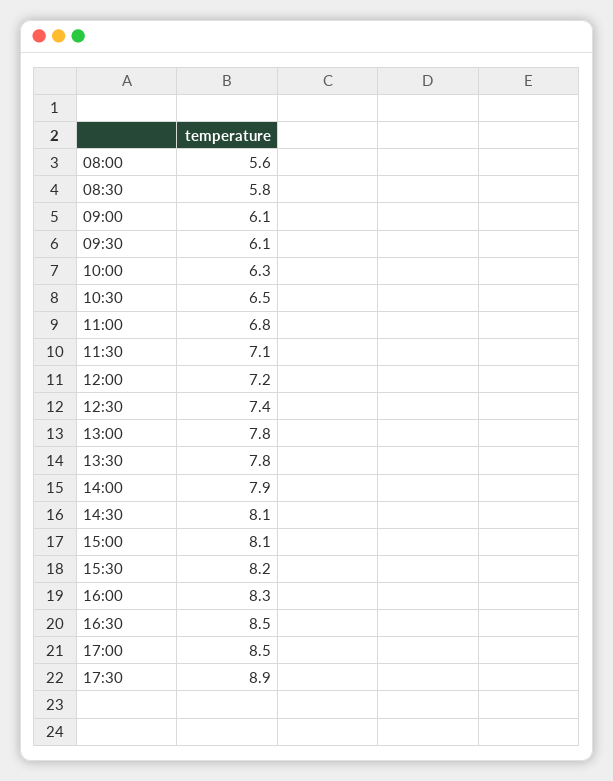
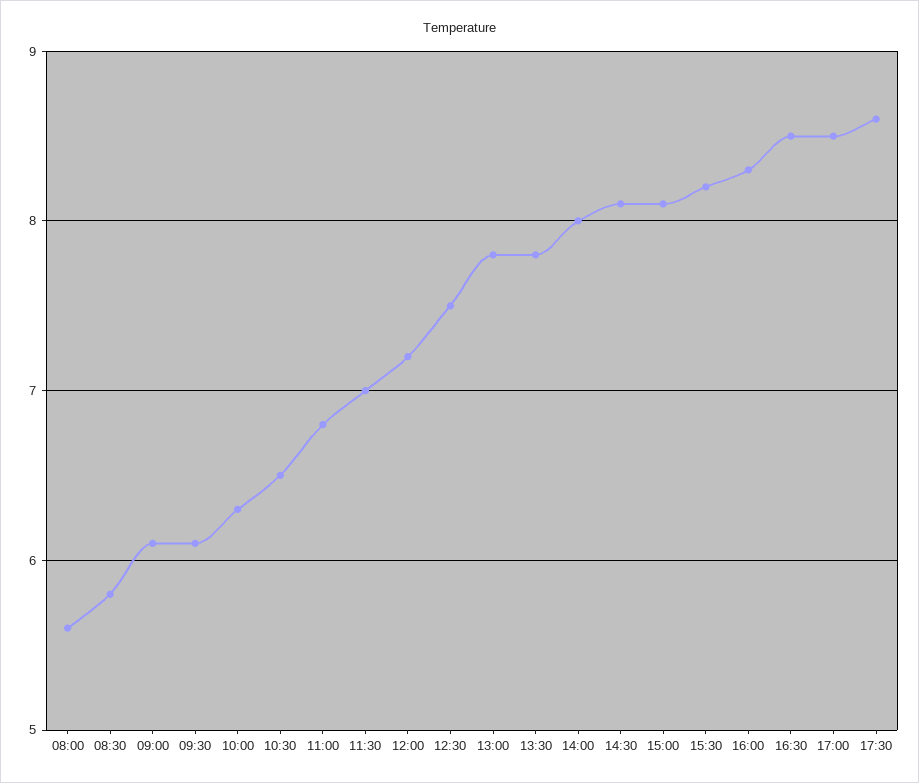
  {
    "08:00": 5.6,
    "08:30": 5.8,
    "09:00": 6.1,
    "09:30": 6.1,
    "10:00": 6.3,
    "10:30": 6.5,
    "11:00": 6.8,
-   "11:30": 7.1,
+   "11:30": 7,
    "12:00": 7.2,
-   "12:30": 7.4,
+   "12:30": 7.5,
    "13:00": 7.8,
    "13:30": 7.8,
-   "14:00": 7.9,
+   "14:00": 8,
    "14:30": 8.1,
    "15:00": 8.1,
    "15:30": 8.2,
    "16:00": 8.3,
    "16:30": 8.5,
    "17:00": 8.5,
-   "17:30": 8.9
+   "17:30": 8.6
  }

